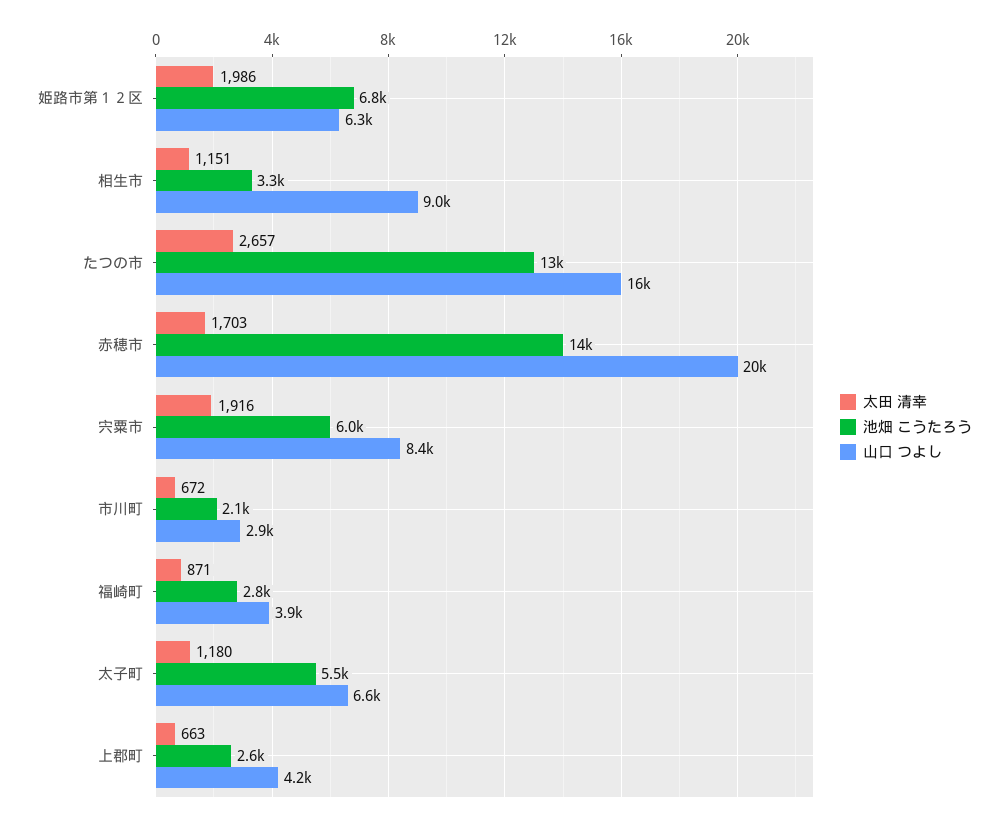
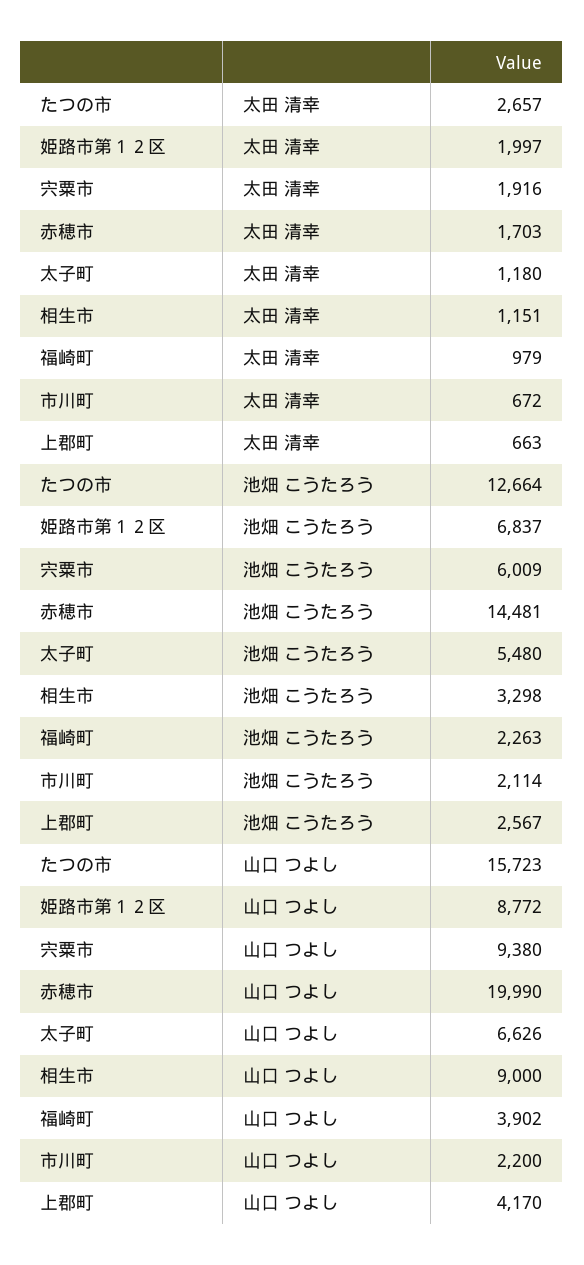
  {
    "太田 清幸": {
-     "姫路市第１２区": 1986,
+     "姫路市第１２区": 1997,
      "相生市": 1151,
      "たつの市": 2657,
      "赤穂市": 1703,
      "宍粟市": 1916,
      "市川町": 672,
-     "福崎町": 871,
+     "福崎町": 979,
      "太子町": 1180,
      "上郡町": 663
    },
    "池畑 こうたろう": {
      "姫路市第１２区": 6837,
      "相生市": 3298,
      "たつの市": 12664,
      "赤穂市": 14481,
      "宍粟市": 6009,
      "市川町": 2114,
-     "福崎町": 2800,
+     "福崎町": 2263,
      "太子町": 5480,
      "上郡町": 2567
    },
    "山口 つよし": {
-     "姫路市第１２区": 6300,
+     "姫路市第１２区": 8772,
      "相生市": 9000,
      "たつの市": 15723,
      "赤穂市": 19990,
-     "宍粟市": 8400,
+     "宍粟市": 9380,
-     "市川町": 2900,
+     "市川町": 2200,
      "福崎町": 3902,
      "太子町": 6626,
      "上郡町": 4170
    }
  }

